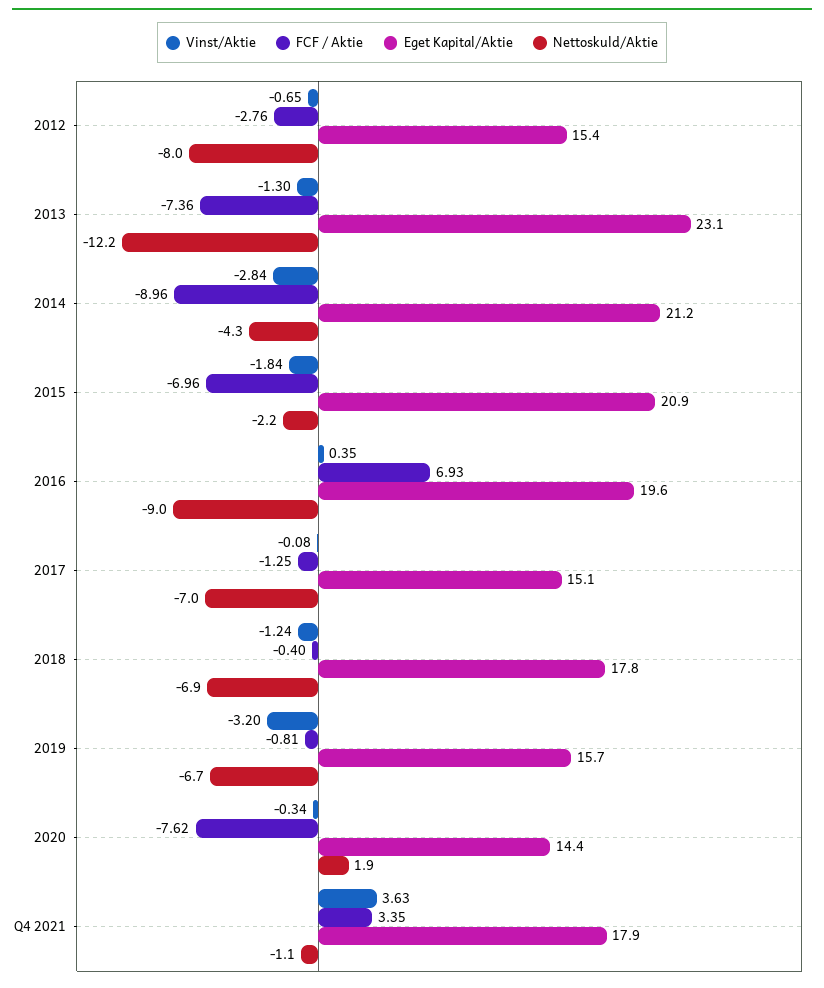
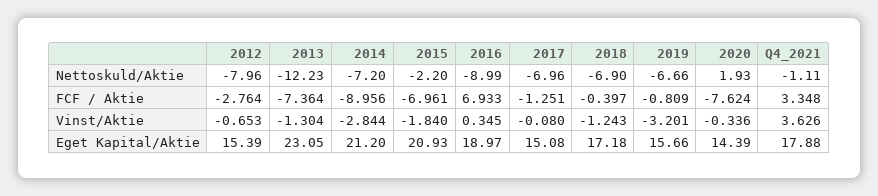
  {
    "Vinst/Aktie": {
      "2012": -0.653,
      "2013": -1.304,
      "2014": -2.844,
      "2015": -1.84,
      "2016": 0.345,
      "2017": -0.08,
      "2018": -1.243,
      "2019": -3.201,
      "2020": -0.336,
      "Q4 2021": 3.626
    },
    "FCF / Aktie": {
      "2012": -2.764,
      "2013": -7.364,
      "2014": -8.956,
      "2015": -6.961,
      "2016": 6.933,
      "2017": -1.251,
      "2018": -0.397,
      "2019": -0.809,
      "2020": -7.624,
      "Q4 2021": 3.348
    },
    "Eget Kapital/Aktie": {
      "2012": 15.39,
      "2013": 23.05,
      "2014": 21.2,
      "2015": 20.93,
-     "2016": 19.6,
+     "2016": 18.97,
      "2017": 15.08,
-     "2018": 17.8,
+     "2018": 17.18,
      "2019": 15.66,
      "2020": 14.39,
      "Q4 2021": 17.88
    },
    "Nettoskuld/Aktie": {
      "2012": -7.96,
      "2013": -12.23,
-     "2014": -4.3,
+     "2014": -7.2,
      "2015": -2.2,
      "2016": -8.99,
      "2017": -6.96,
      "2018": -6.9,
      "2019": -6.66,
      "2020": 1.93,
      "Q4 2021": -1.11
    }
  }

